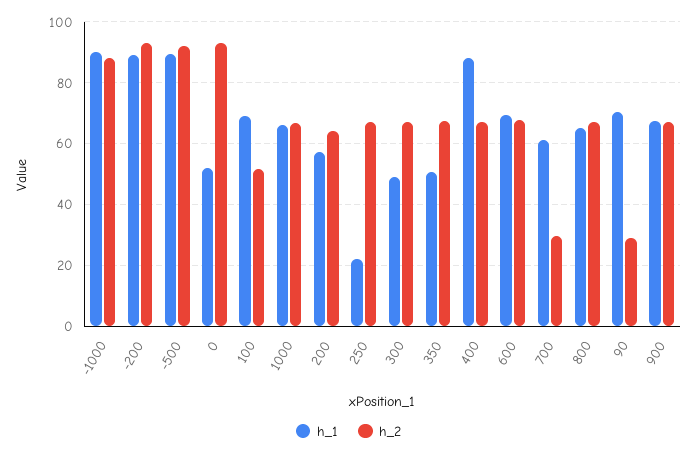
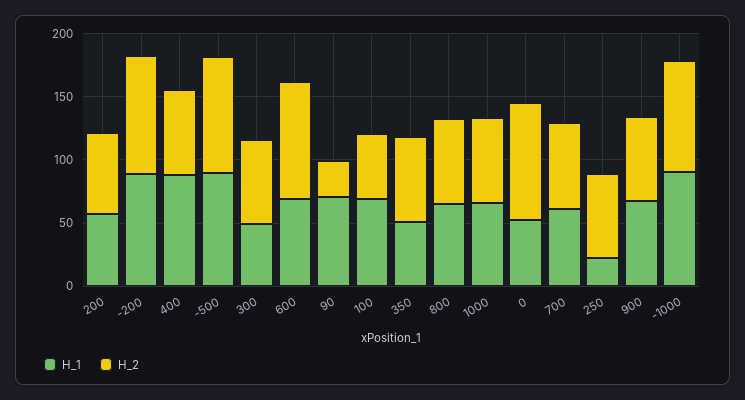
  {
    "h_1": {
      "-1000": 90,
      "-200": 90,
      "-500": 90,
      "0": 52,
      "100": 70,
      "1000": 66,
      "200": 58,
      "250": 22,
      "300": 50,
      "350": 50,
      "400": 88,
      "600": 70,
      "700": 62,
      "800": 66,
      "90": 70,
      "900": 68
    },
    "h_2": {
      "-1000": 88,
      "-200": 92,
      "-500": 92,
      "0": 94,
      "100": 52,
      "1000": 66,
      "200": 64,
      "250": 68,
      "300": 68,
      "350": 68,
      "400": 68,
-     "600": 68,
+     "600": 90,
-     "700": 30,
+     "700": 70,
      "800": 68,
      "90": 30,
      "900": 68
    }
  }

